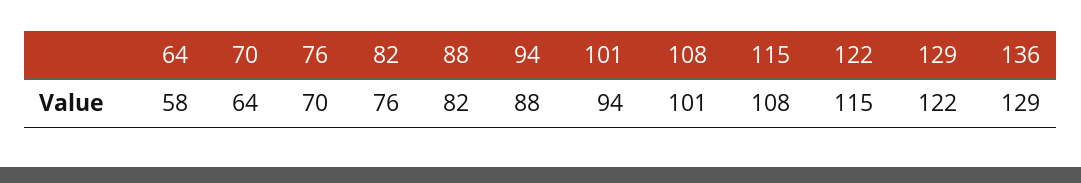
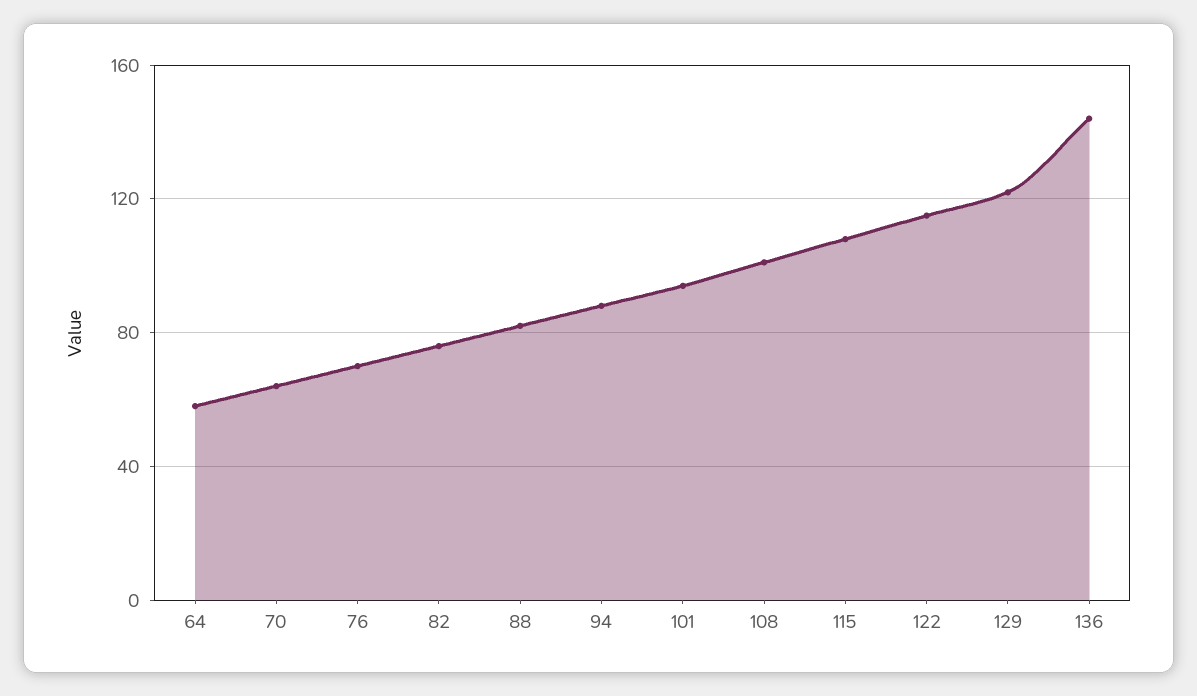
  {
    "64": 58,
    "70": 64,
    "76": 70,
    "82": 76,
    "88": 82,
    "94": 88,
    "101": 94,
    "108": 101,
    "115": 108,
    "122": 115,
    "129": 122,
-   "136": 129
+   "136": 145
  }

